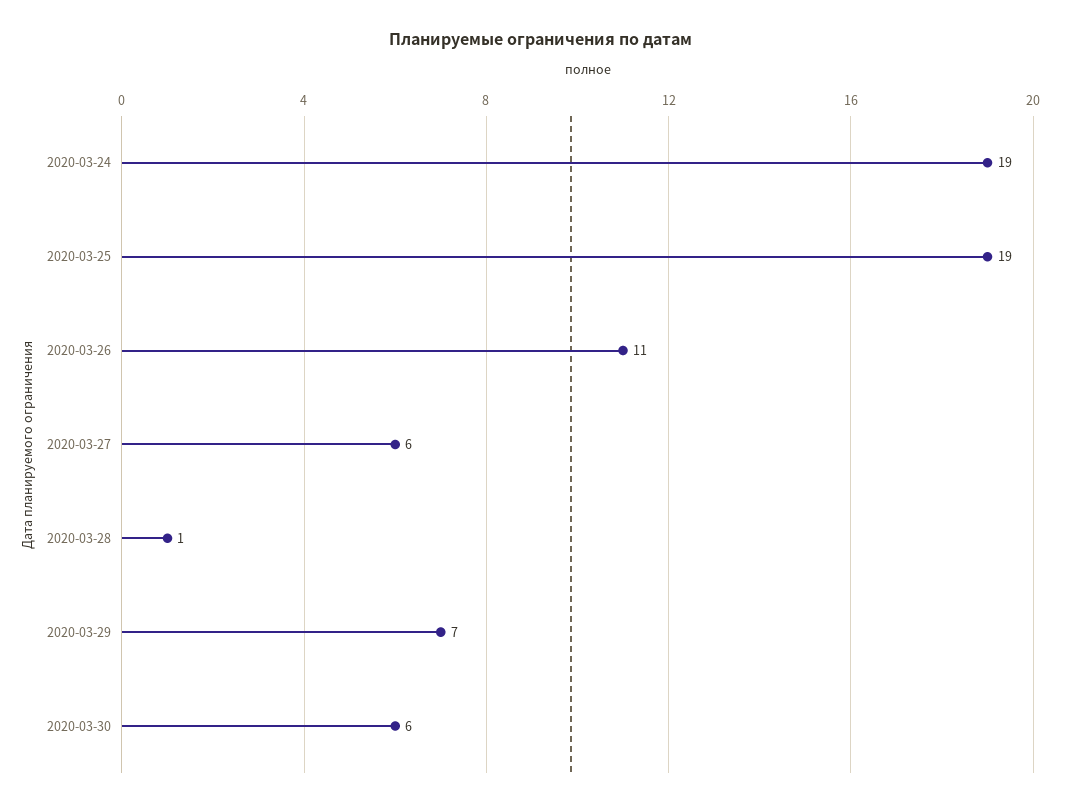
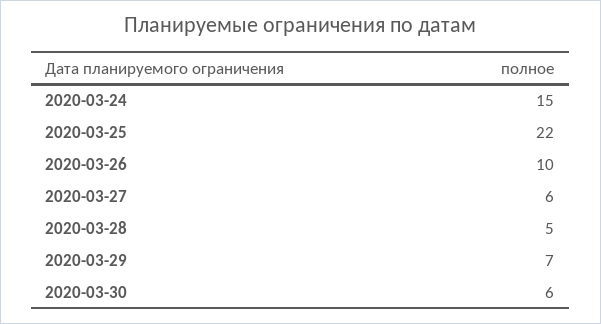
  {
-   "2020-03-24": 19,
+   "2020-03-24": 15,
-   "2020-03-25": 19,
+   "2020-03-25": 22,
-   "2020-03-26": 11,
+   "2020-03-26": 10,
    "2020-03-27": 6,
-   "2020-03-28": 1,
+   "2020-03-28": 5,
    "2020-03-29": 7,
    "2020-03-30": 6
  }

